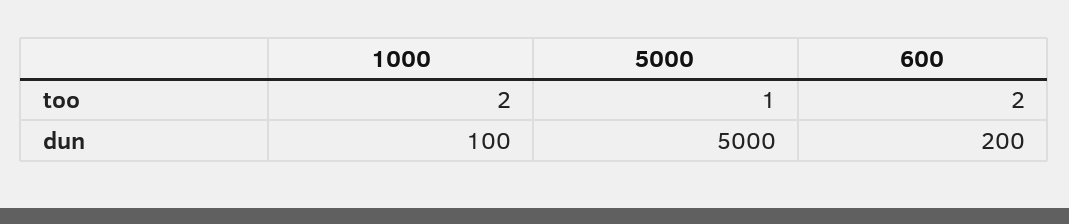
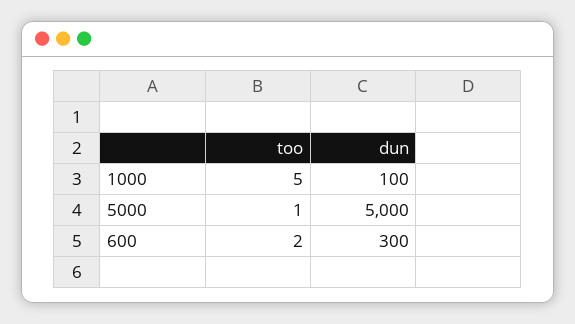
  {
    "1000": {
-     "too": 2,
+     "too": 5,
      "dun": 100
    },
    "5000": {
      "too": 1,
      "dun": 5000
    },
    "600": {
      "too": 2,
-     "dun": 200
+     "dun": 300
    }
  }

